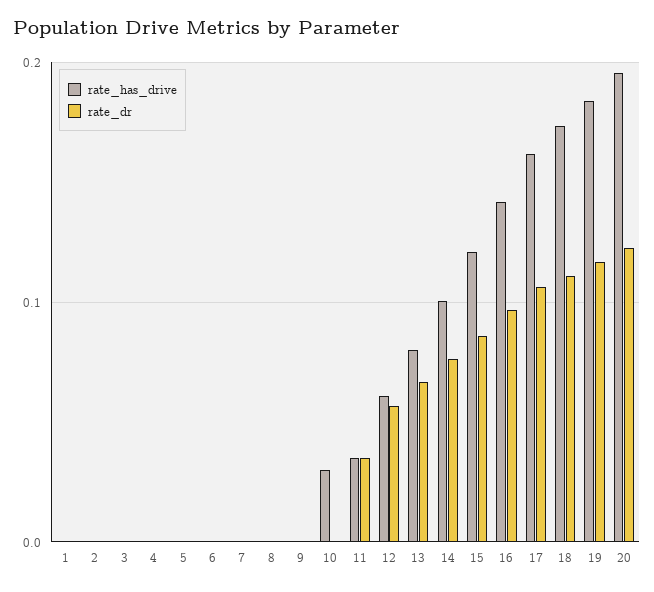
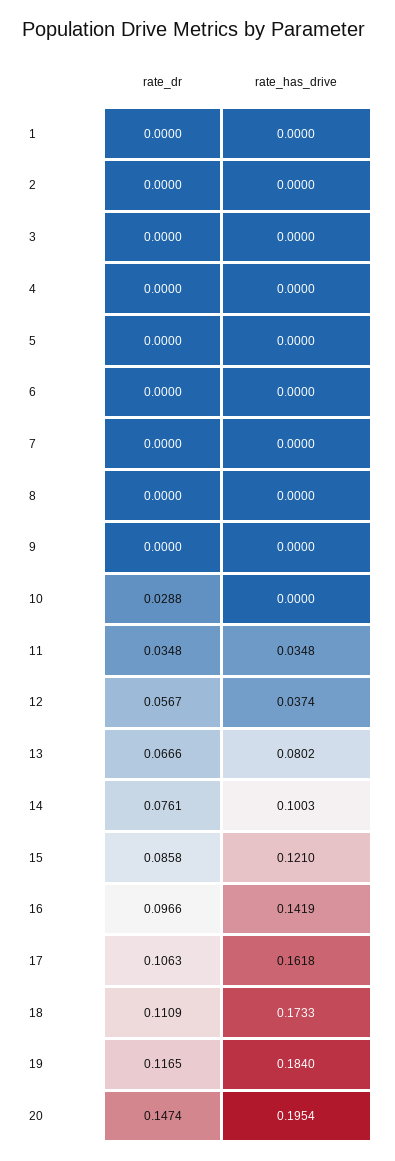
  {
    "rate_has_drive": {
      "1": 0,
      "2": 0,
      "3": 0,
      "4": 0,
      "5": 0,
      "6": 0,
      "7": 0,
      "8": 0,
      "9": 0,
-     "10": 0.03,
+     "10": 0,
      "11": 0.0348,
-     "12": 0.06,
+     "12": 0.0374,
      "13": 0.0802,
      "14": 0.1003,
      "15": 0.121,
      "16": 0.1419,
      "17": 0.1618,
      "18": 0.1733,
      "19": 0.184,
      "20": 0.1954
    },
    "rate_dr": {
      "1": 0,
      "2": 0,
      "3": 0,
      "4": 0,
      "5": 0,
      "6": 0,
      "7": 0,
      "8": 0,
      "9": 0,
-     "10": 0,
+     "10": 0.0288,
      "11": 0.0348,
      "12": 0.0567,
      "13": 0.0666,
      "14": 0.0761,
      "15": 0.0858,
      "16": 0.0966,
      "17": 0.1063,
      "18": 0.1109,
      "19": 0.1165,
-     "20": 0.12
+     "20": 0.1474
    }
  }

